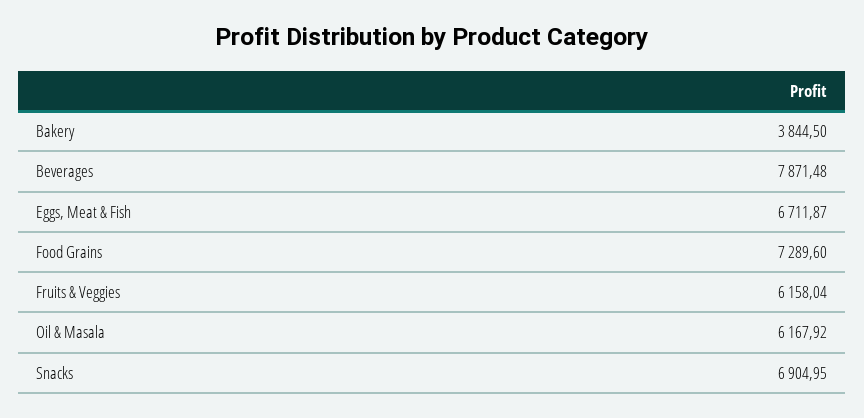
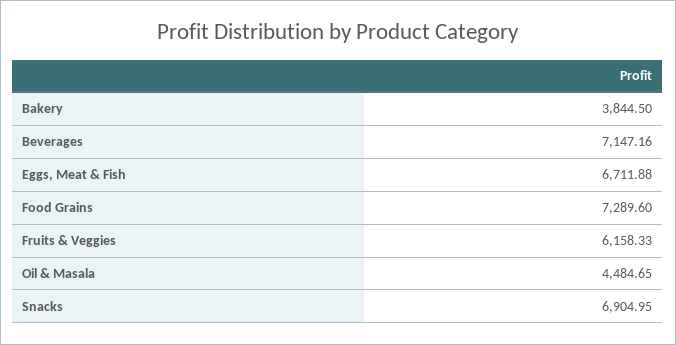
  {
    "Bakery": 3844.5,
-   "Beverages": 7871.48,
+   "Beverages": 7147.16,
-   "Eggs, Meat & Fish": 6711.87,
+   "Eggs, Meat & Fish": 6711.88,
    "Food Grains": 7289.6,
-   "Fruits & Veggies": 6158.04,
+   "Fruits & Veggies": 6158.33,
-   "Oil & Masala": 6167.92,
+   "Oil & Masala": 4484.65,
    "Snacks": 6904.95
  }

